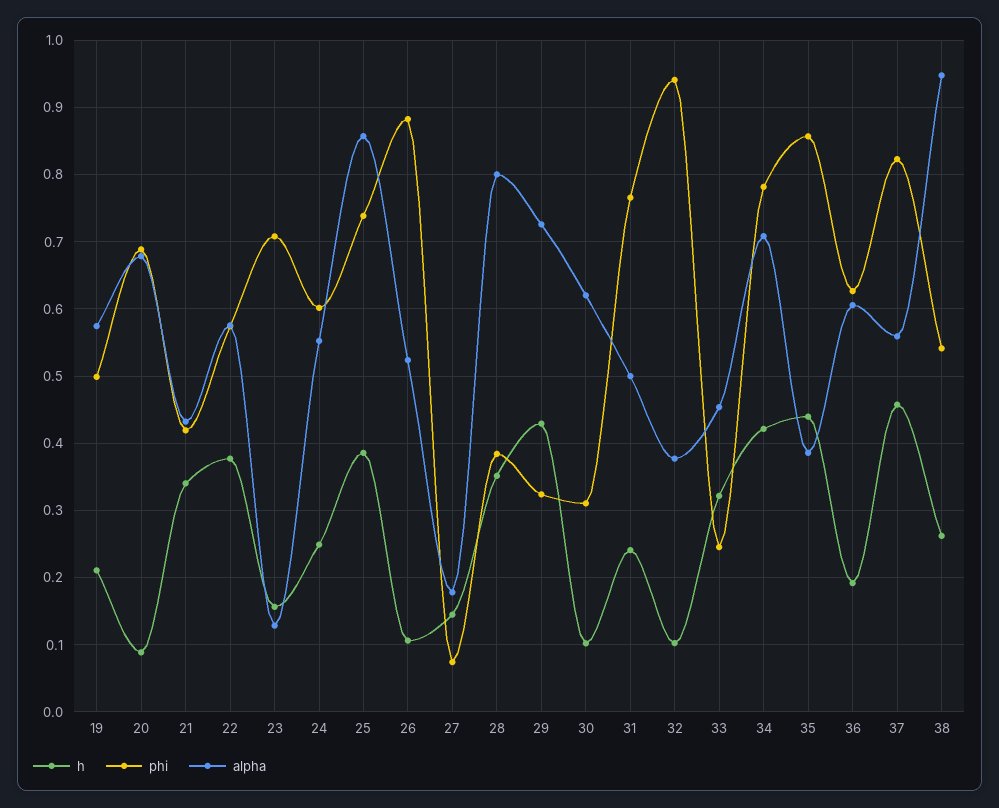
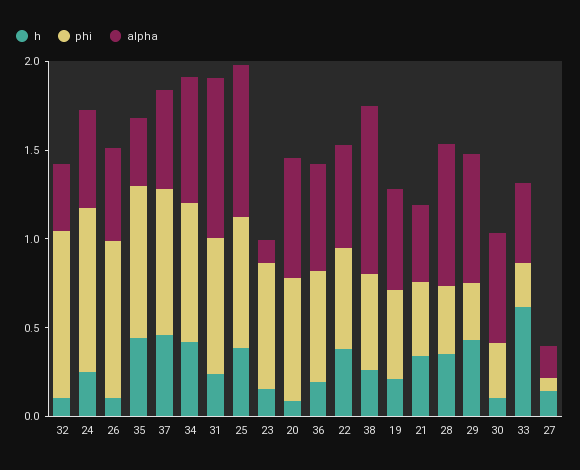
  {
    "h": {
      "19": 0.21,
      "20": 0.09,
      "21": 0.34,
      "22": 0.38,
      "23": 0.16,
      "24": 0.25,
      "25": 0.39,
      "26": 0.11,
      "27": 0.14,
      "28": 0.35,
      "29": 0.43,
      "30": 0.1,
      "31": 0.24,
      "32": 0.1,
-     "33": 0.32,
+     "33": 0.6,
      "34": 0.42,
      "35": 0.44,
      "36": 0.19,
      "37": 0.46,
      "38": 0.26
    },
    "phi": {
      "19": 0.5,
      "20": 0.69,
      "21": 0.42,
      "22": 0.57,
      "23": 0.71,
-     "24": 0.6,
+     "24": 0.9,
      "25": 0.74,
      "26": 0.88,
      "27": 0.07,
      "28": 0.38,
      "29": 0.32,
      "30": 0.31,
      "31": 0.77,
      "32": 0.94,
      "33": 0.25,
      "34": 0.78,
      "35": 0.86,
      "36": 0.63,
      "37": 0.82,
      "38": 0.54
    },
    "alpha": {
      "19": 0.57,
      "20": 0.68,
      "21": 0.43,
      "22": 0.58,
      "23": 0.13,
      "24": 0.55,
      "25": 0.86,
      "26": 0.52,
      "27": 0.18,
      "28": 0.8,
      "29": 0.73,
      "30": 0.62,
-     "31": 0.5,
+     "31": 0.9,
      "32": 0.38,
      "33": 0.45,
      "34": 0.71,
      "35": 0.39,
      "36": 0.61,
      "37": 0.56,
      "38": 0.95
    }
  }

